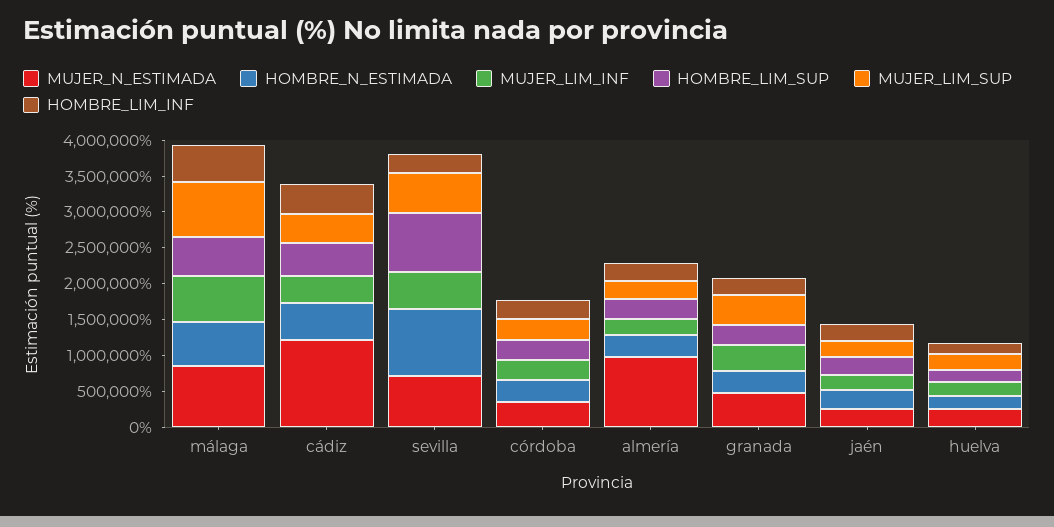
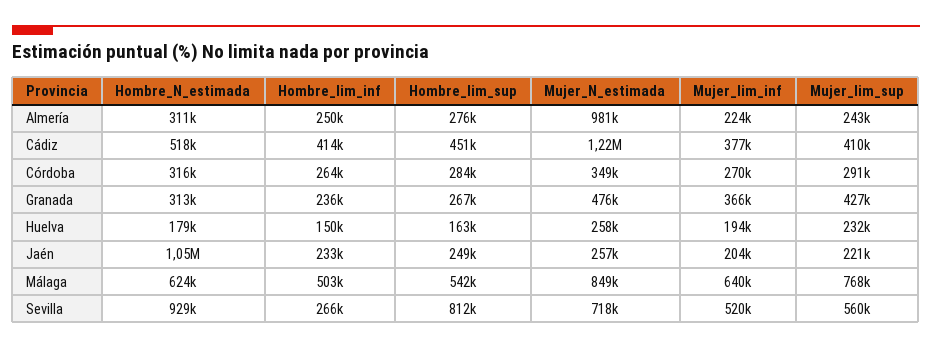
  {
    "MUJER_N_ESTIMADA": {
      "málaga": 849000,
      "cádiz": 1220000,
      "sevilla": 718000,
      "córdoba": 349000,
      "almería": 981000,
      "granada": 476000,
      "jaén": 257000,
      "huelva": 258000
    },
    "HOMBRE_N_ESTIMADA": {
      "málaga": 624000,
      "cádiz": 518000,
      "sevilla": 929000,
      "córdoba": 316000,
      "almería": 311000,
      "granada": 313000,
-     "jaén": 250000,
+     "jaén": 1050000,
      "huelva": 179000
    },
    "MUJER_LIM_INF": {
      "málaga": 640000,
      "cádiz": 377000,
      "sevilla": 520000,
      "córdoba": 270000,
      "almería": 224000,
      "granada": 366000,
      "jaén": 204000,
      "huelva": 194000
    },
    "HOMBRE_LIM_SUP": {
      "málaga": 542000,
      "cádiz": 451000,
      "sevilla": 812000,
      "córdoba": 284000,
      "almería": 276000,
      "granada": 267000,
      "jaén": 249000,
      "huelva": 163000
    },
    "MUJER_LIM_SUP": {
      "málaga": 768000,
      "cádiz": 410000,
      "sevilla": 560000,
      "córdoba": 291000,
      "almería": 243000,
      "granada": 427000,
      "jaén": 221000,
      "huelva": 232000
    },
    "HOMBRE_LIM_INF": {
      "málaga": 503000,
      "cádiz": 414000,
      "sevilla": 266000,
      "córdoba": 264000,
      "almería": 250000,
      "granada": 236000,
      "jaén": 233000,
      "huelva": 150000
    }
  }

